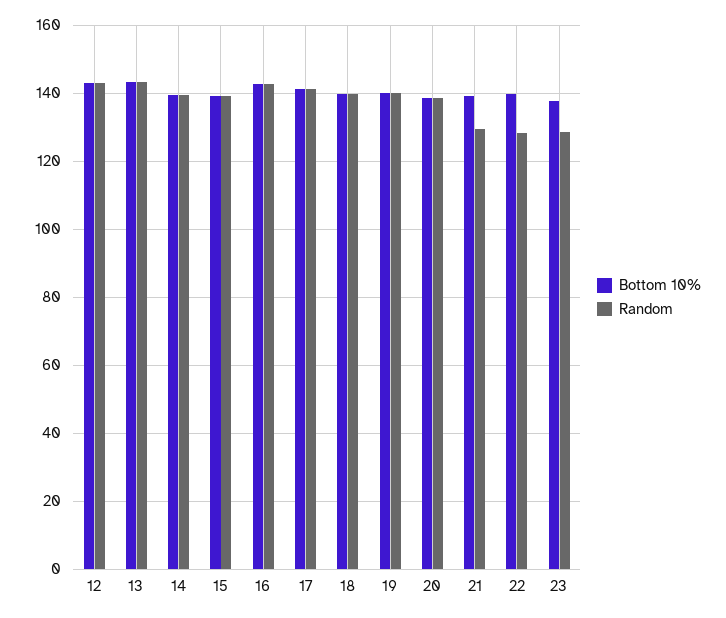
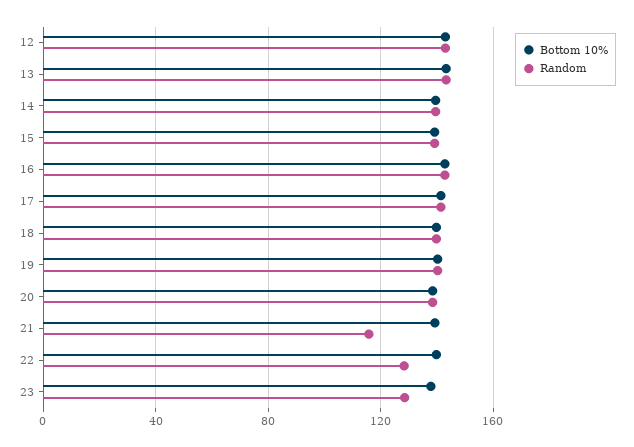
  {
    "Bottom 10%": {
      "12": 144,
      "13": 144,
      "14": 140,
      "15": 140,
      "16": 142,
      "17": 142,
      "18": 140,
      "19": 140,
      "20": 138,
      "21": 140,
      "22": 140,
      "23": 138
    },
    "Random": {
      "12": 144,
      "13": 144,
      "14": 140,
      "15": 140,
      "16": 142,
      "17": 142,
      "18": 140,
      "19": 140,
      "20": 138,
-     "21": 130,
+     "21": 115,
      "22": 128,
      "23": 128
    }
  }

